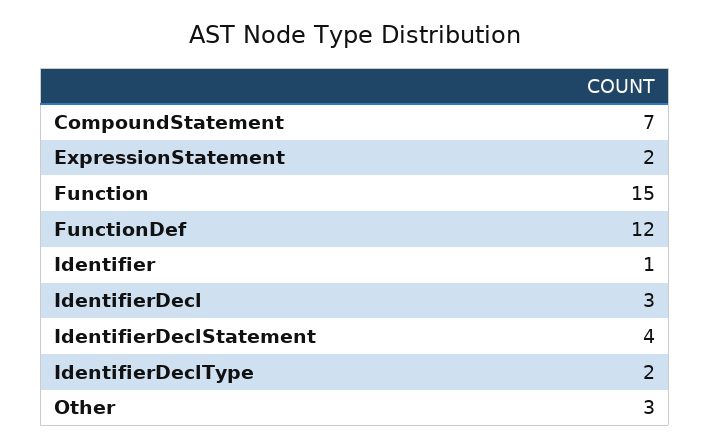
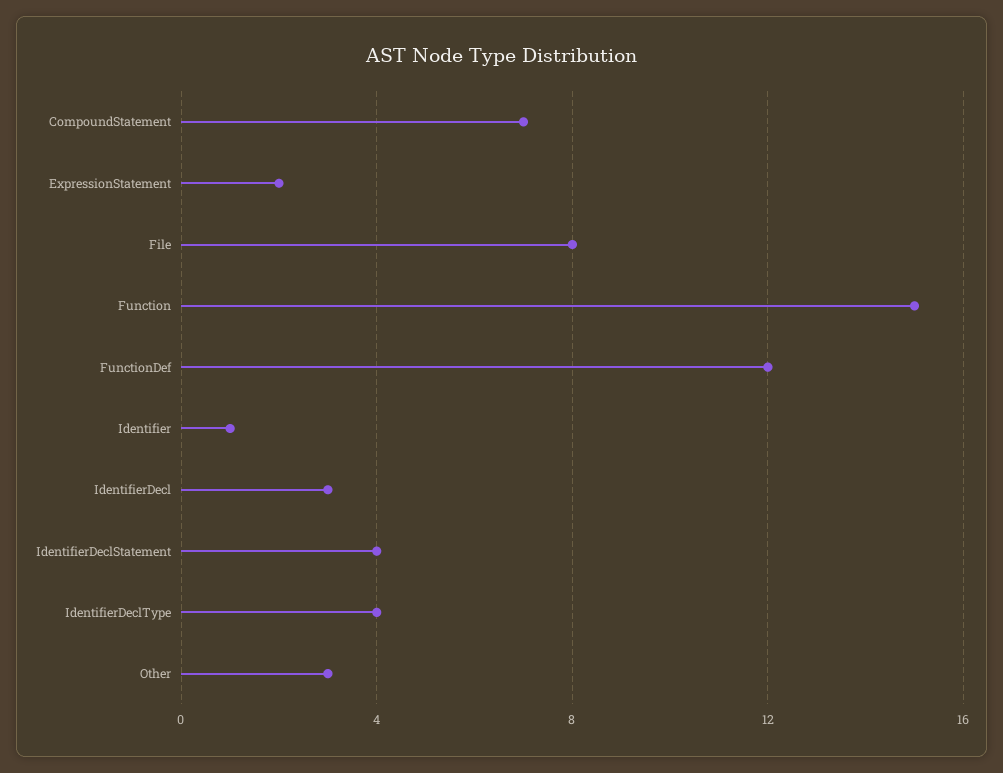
  {
    "CompoundStatement": 7,
    "ExpressionStatement": 2,
    "Function": 15,
    "FunctionDef": 12,
    "Identifier": 1,
    "IdentifierDecl": 3,
    "IdentifierDeclStatement": 4,
-   "IdentifierDeclType": 2,
+   "IdentifierDeclType": 4,
-   "Other": 3
+   "Other": 3,
+   "File": 8
  }

